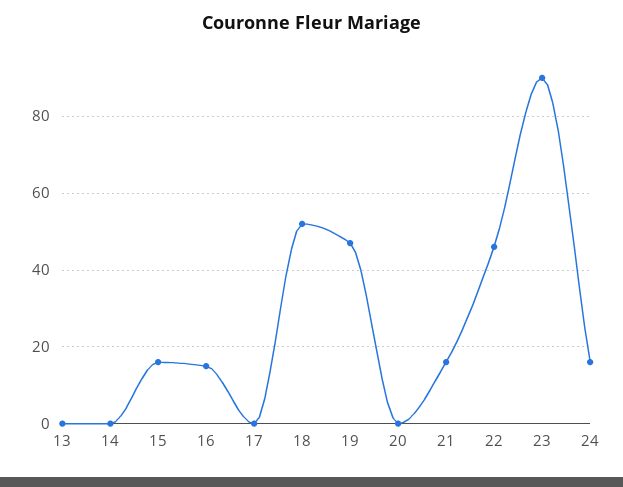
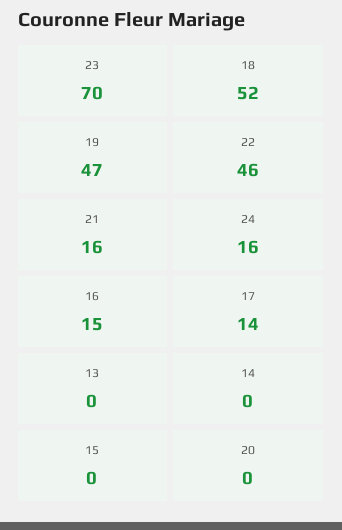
  {
    "13": 0,
    "14": 0,
-   "15": 15,
+   "15": 0,
    "16": 15,
-   "17": 0,
+   "17": 14,
    "18": 52,
    "19": 47,
    "20": 0,
    "21": 16,
    "22": 46,
-   "23": 90,
+   "23": 70,
    "24": 16
  }

